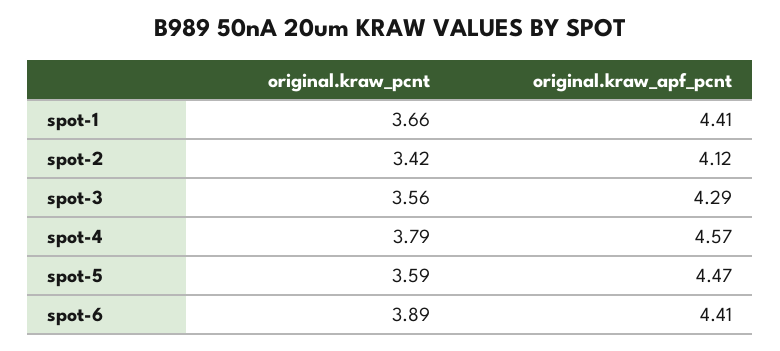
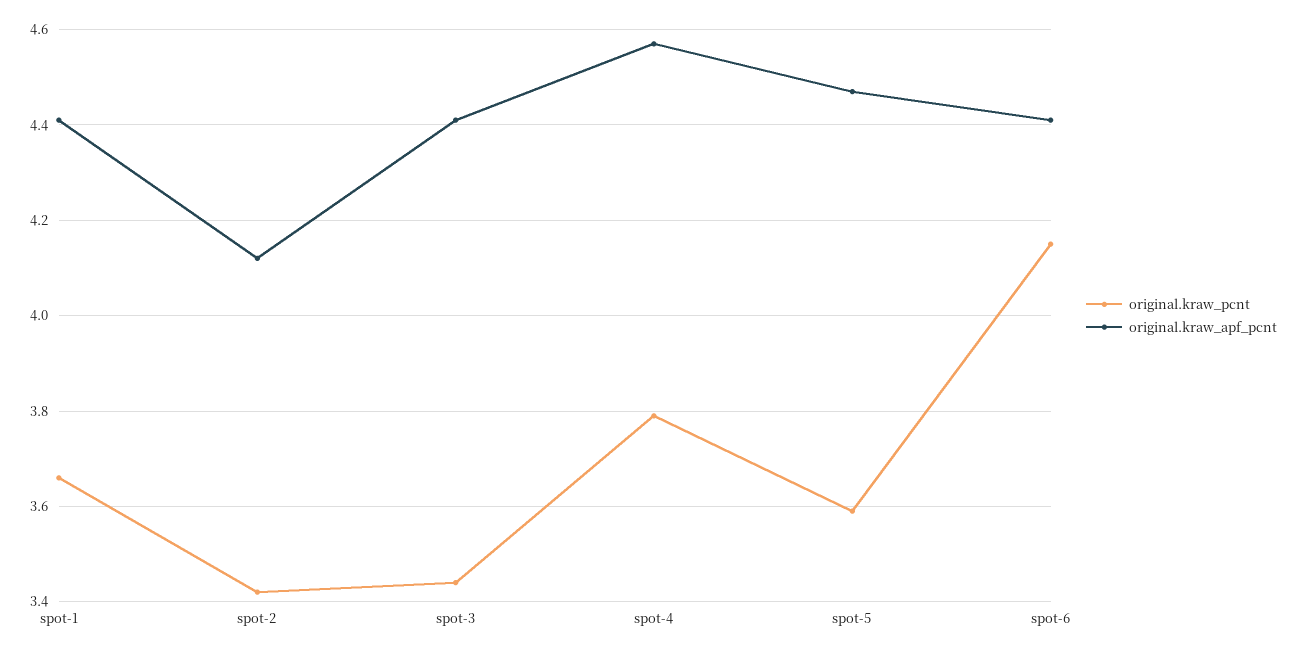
  {
    "original.kraw_pcnt": {
      "spot-1": 3.66,
      "spot-2": 3.42,
-     "spot-3": 3.56,
+     "spot-3": 3.45,
      "spot-4": 3.79,
      "spot-5": 3.59,
-     "spot-6": 3.89
+     "spot-6": 4.15
    },
    "original.kraw_apf_pcnt": {
      "spot-1": 4.41,
      "spot-2": 4.12,
-     "spot-3": 4.29,
+     "spot-3": 4.4,
      "spot-4": 4.57,
      "spot-5": 4.47,
      "spot-6": 4.41
    }
  }

